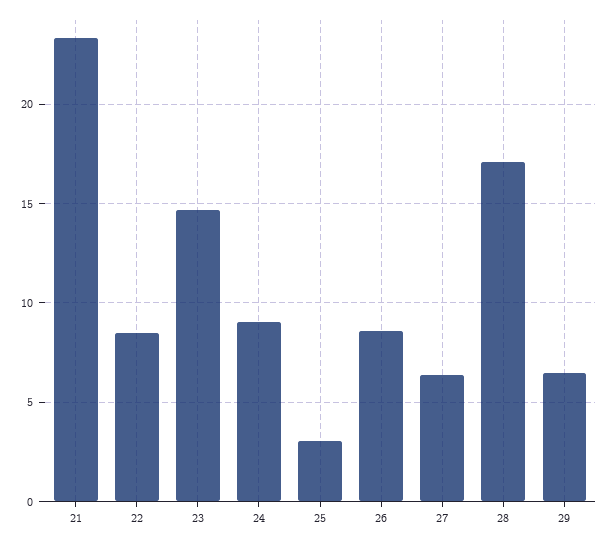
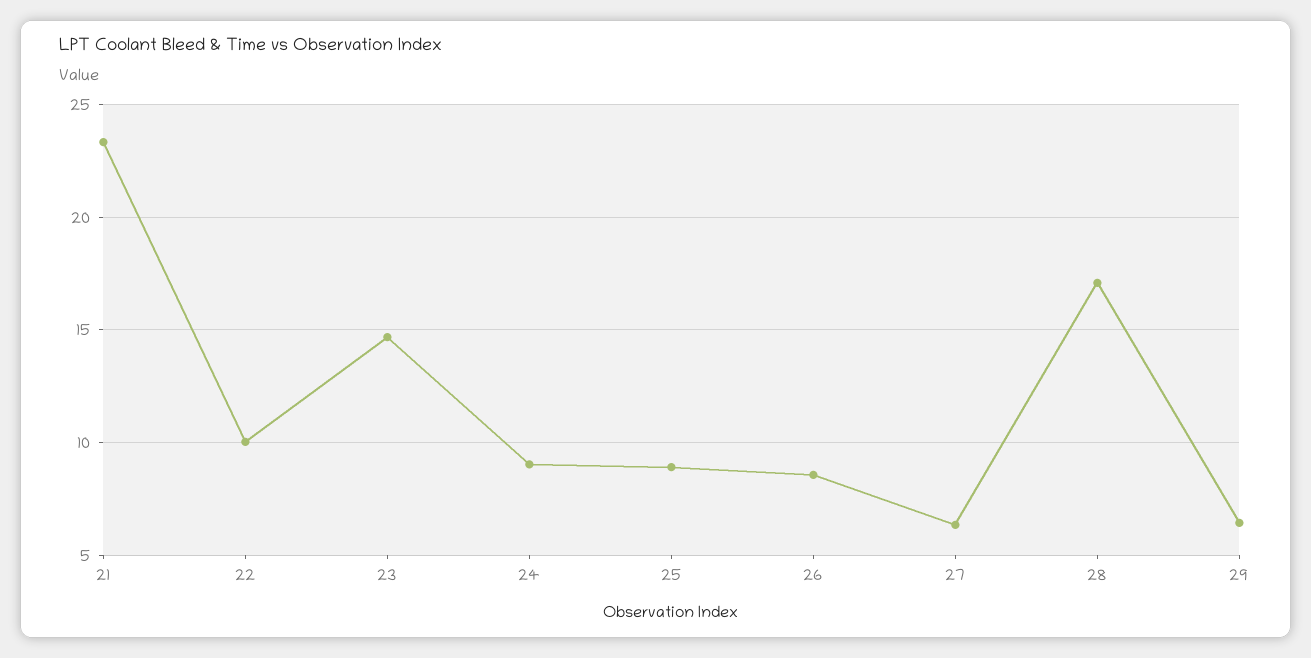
  {
    "21": 23.5,
-   "22": 8.5,
+   "22": 10,
    "23": 14.5,
    "24": 9,
-   "25": 3,
+   "25": 9,
    "26": 8.5,
    "27": 6.5,
    "28": 17,
    "29": 6.5
  }

